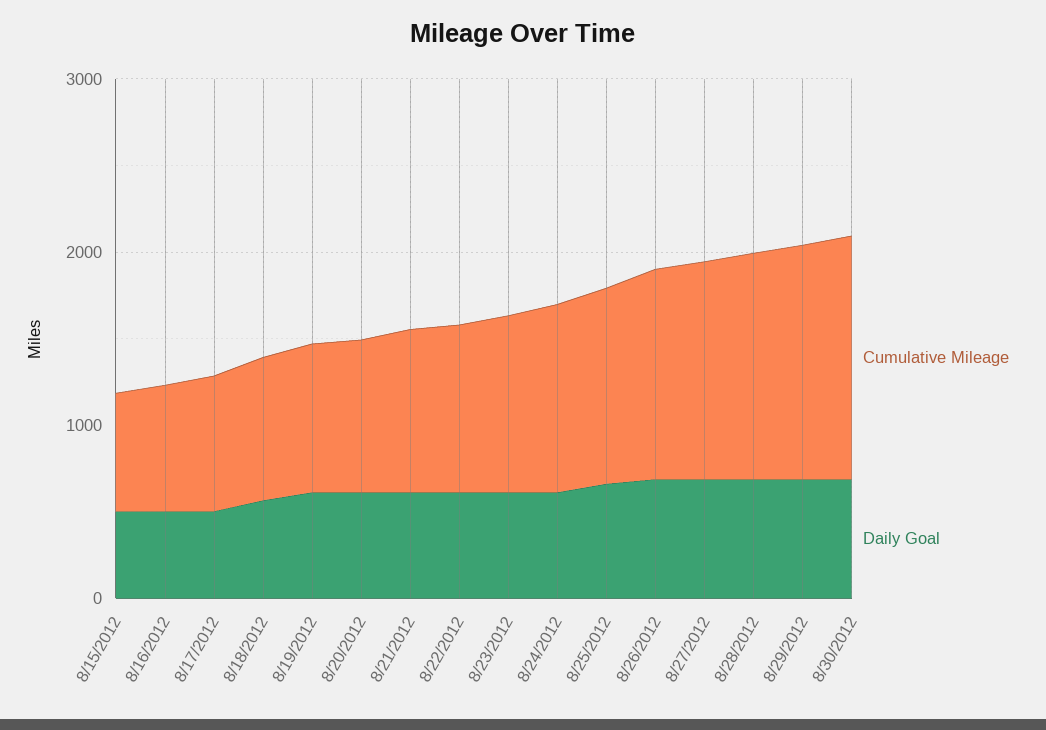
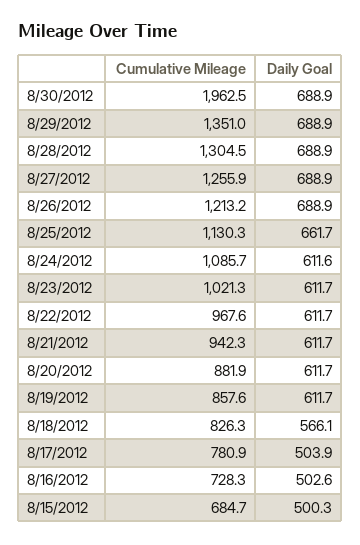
  {
    "Cumulative Mileage": {
      "8/15/2012": 684.7,
      "8/16/2012": 728.3,
      "8/17/2012": 780.9,
      "8/18/2012": 826.3,
      "8/19/2012": 857.6,
      "8/20/2012": 881.9,
      "8/21/2012": 942.3,
      "8/22/2012": 967.6,
      "8/23/2012": 1021.3,
      "8/24/2012": 1085.7,
      "8/25/2012": 1130.3,
      "8/26/2012": 1213.2,
      "8/27/2012": 1255.9,
      "8/28/2012": 1304.5,
      "8/29/2012": 1351,
-     "8/30/2012": 1400
+     "8/30/2012": 1962.5
    },
    "Daily Goal": {
      "8/15/2012": 500.3,
      "8/16/2012": 502.6,
      "8/17/2012": 503.9,
      "8/18/2012": 566.1,
      "8/19/2012": 611.7,
      "8/20/2012": 611.7,
      "8/21/2012": 611.7,
      "8/22/2012": 611.7,
      "8/23/2012": 611.7,
      "8/24/2012": 611.6,
      "8/25/2012": 661.7,
      "8/26/2012": 688.9,
      "8/27/2012": 688.9,
      "8/28/2012": 688.9,
      "8/29/2012": 688.9,
      "8/30/2012": 688.9
    }
  }

